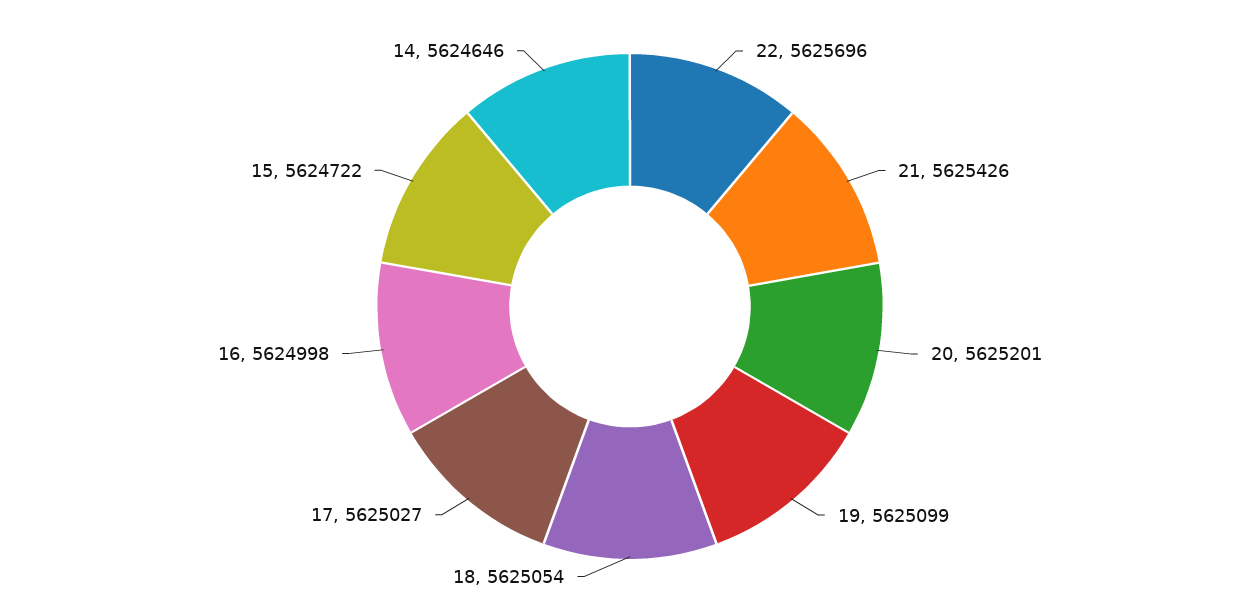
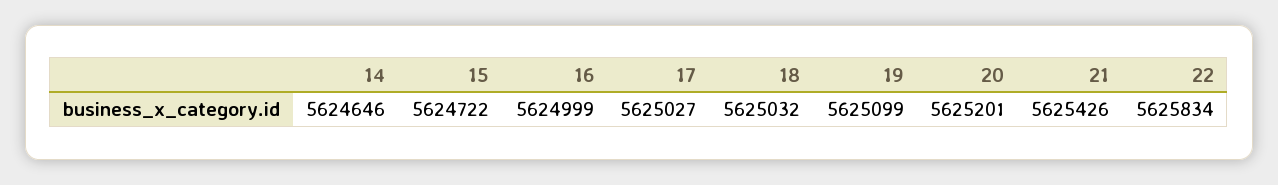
  {
-   "22": 5625696,
+   "22": 5625834,
    "21": 5625426,
    "20": 5625201,
    "19": 5625099,
-   "18": 5625054,
+   "18": 5625032,
    "17": 5625027,
-   "16": 5624998,
+   "16": 5624999,
    "15": 5624722,
    "14": 5624646
  }

